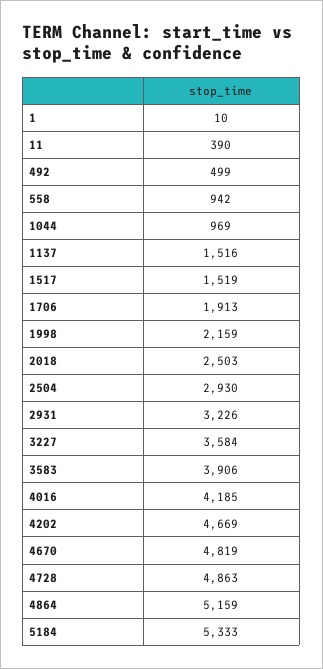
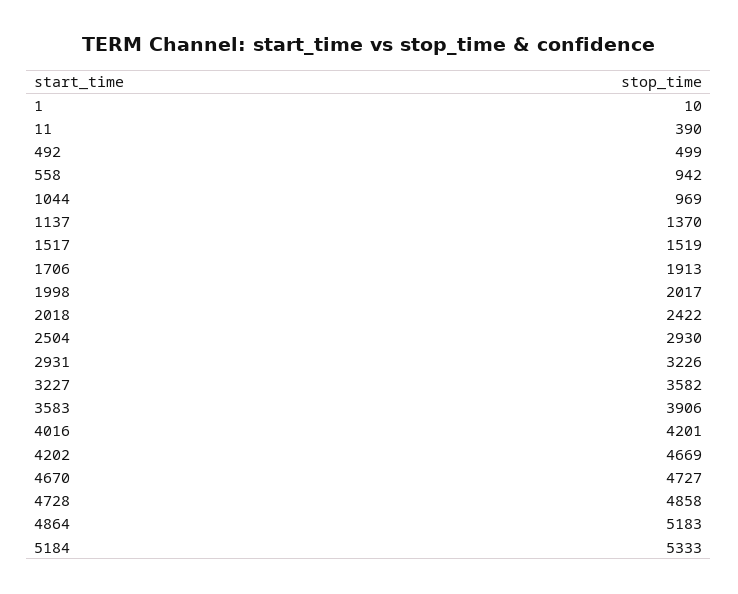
  {
    "1": 10,
    "11": 390,
    "492": 499,
    "558": 942,
    "1044": 969,
-   "1137": 1516,
+   "1137": 1370,
    "1517": 1519,
    "1706": 1913,
-   "1998": 2159,
+   "1998": 2017,
-   "2018": 2503,
+   "2018": 2422,
    "2504": 2930,
    "2931": 3226,
-   "3227": 3584,
+   "3227": 3582,
    "3583": 3906,
-   "4016": 4185,
+   "4016": 4201,
    "4202": 4669,
-   "4670": 4819,
+   "4670": 4727,
-   "4728": 4863,
+   "4728": 4858,
-   "4864": 5159,
+   "4864": 5183,
    "5184": 5333
  }

